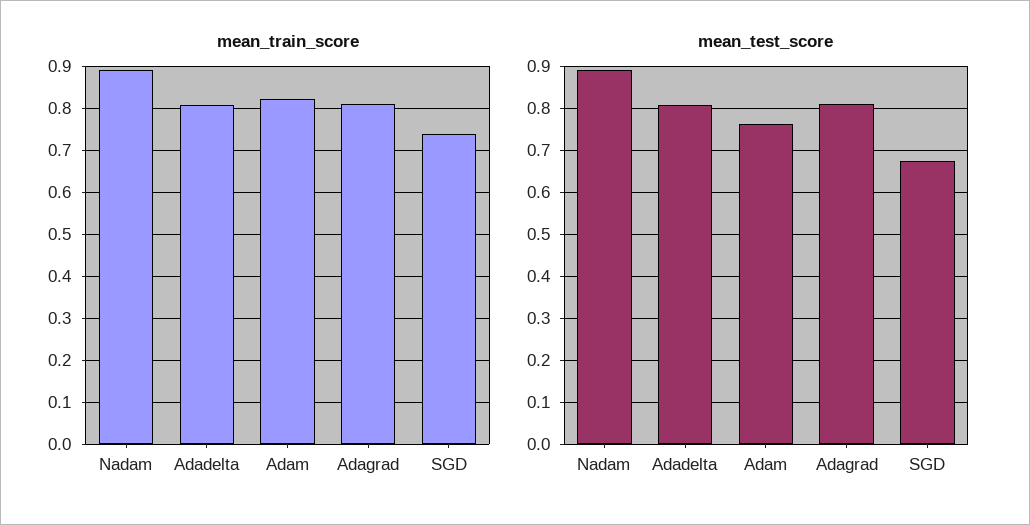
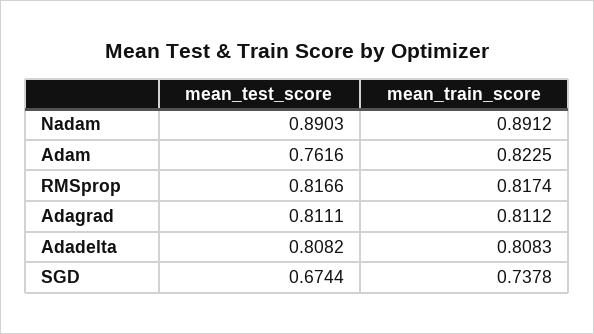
  {
    "mean_train_score": {
      "Nadam": 0.8912,
      "Adadelta": 0.8083,
      "Adam": 0.8225,
      "Adagrad": 0.8112,
-     "SGD": 0.7378
+     "SGD": 0.7378,
+     "RMSprop": 0.8174
    },
    "mean_test_score": {
      "Nadam": 0.8903,
      "Adadelta": 0.8082,
      "Adam": 0.7616,
      "Adagrad": 0.8111,
-     "SGD": 0.6744
+     "SGD": 0.6744,
+     "RMSprop": 0.8166
    }
  }

